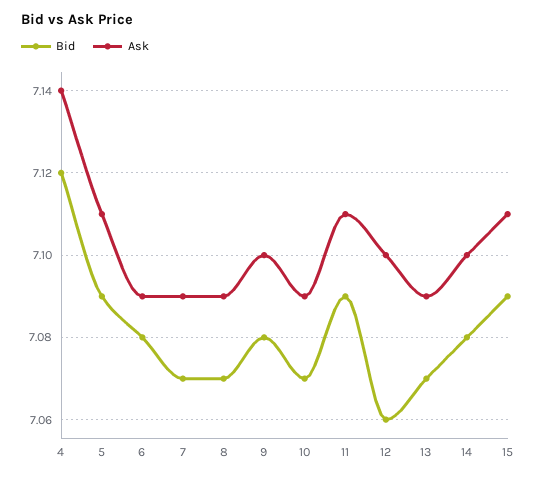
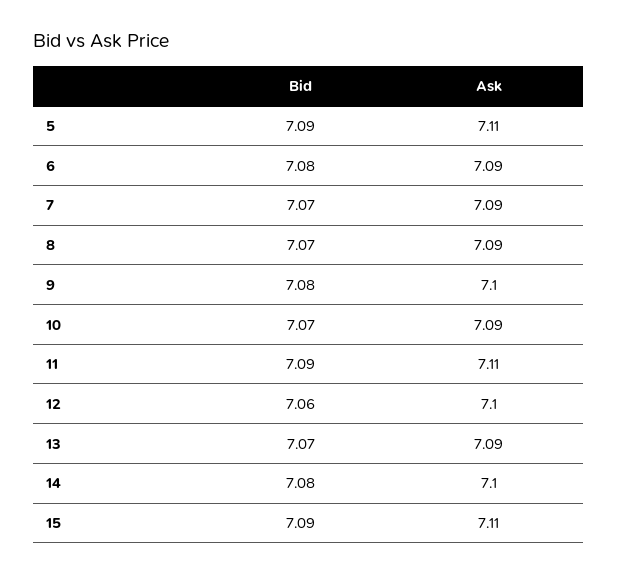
  {
    "Bid": {
-     "4": 7.12,
      "5": 7.09,
      "6": 7.08,
      "7": 7.07,
      "8": 7.07,
      "9": 7.08,
      "10": 7.07,
      "11": 7.09,
      "12": 7.06,
      "13": 7.07,
      "14": 7.08,
      "15": 7.09
    },
    "Ask": {
-     "4": 7.14,
      "5": 7.11,
      "6": 7.09,
      "7": 7.09,
      "8": 7.09,
      "9": 7.1,
      "10": 7.09,
      "11": 7.11,
      "12": 7.1,
      "13": 7.09,
      "14": 7.1,
      "15": 7.11
    }
  }

